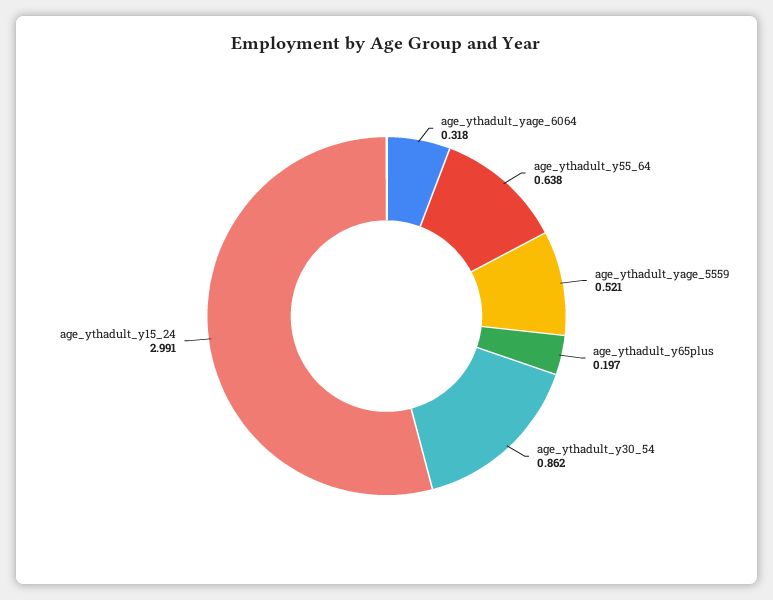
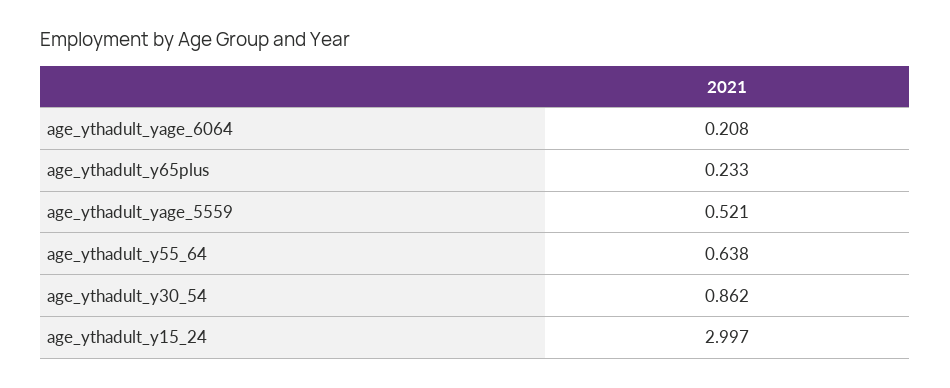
  {
-   "age_ythadult_yage_6064": 0.318,
+   "age_ythadult_yage_6064": 0.208,
    "age_ythadult_y55_64": 0.638,
    "age_ythadult_yage_5559": 0.521,
-   "age_ythadult_y65plus": 0.197,
+   "age_ythadult_y65plus": 0.233,
    "age_ythadult_y30_54": 0.862,
-   "age_ythadult_y15_24": 2.991
+   "age_ythadult_y15_24": 2.997
  }

